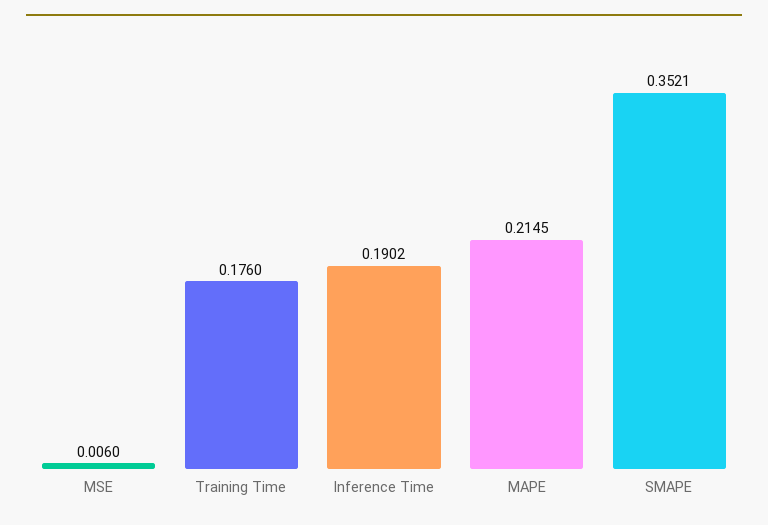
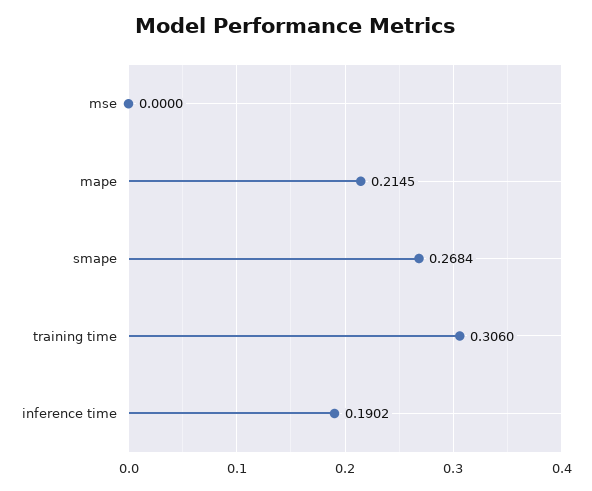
  {
-   "MSE": 0.006,
+   "MSE": 0,
-   "Training Time": 0.176,
+   "Training Time": 0.306,
    "Inference Time": 0.1902,
    "MAPE": 0.2145,
-   "SMAPE": 0.3521
+   "SMAPE": 0.2684
  }

